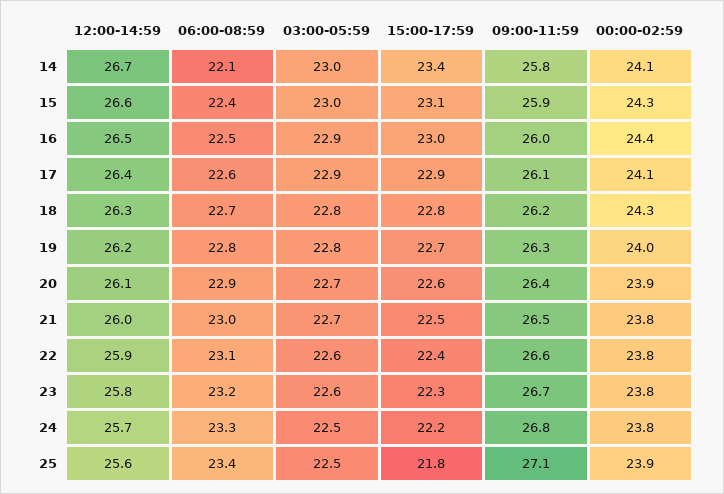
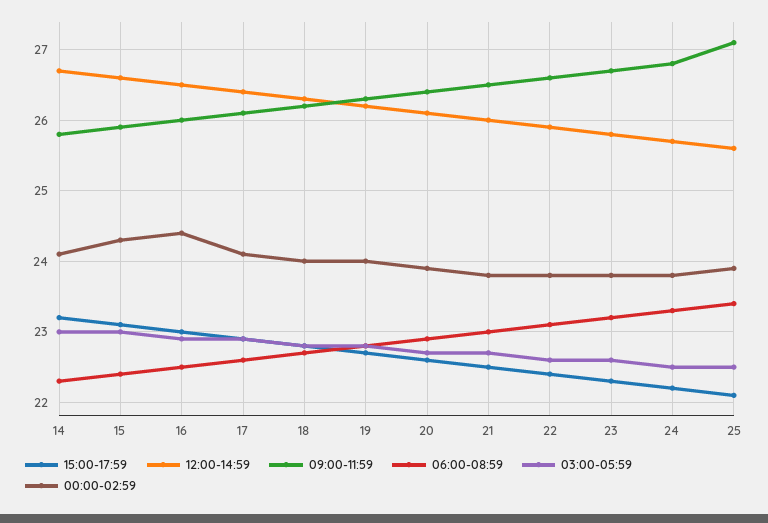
  {
    "12:00-14:59": {
      "14": 26.7,
      "15": 26.6,
      "16": 26.5,
      "17": 26.4,
      "18": 26.3,
      "19": 26.2,
      "20": 26.1,
      "21": 26,
      "22": 25.9,
      "23": 25.8,
      "24": 25.7,
      "25": 25.6
    },
    "06:00-08:59": {
-     "14": 22.1,
+     "14": 22.3,
      "15": 22.4,
      "16": 22.5,
      "17": 22.6,
      "18": 22.7,
      "19": 22.8,
      "20": 22.9,
      "21": 23,
      "22": 23.1,
      "23": 23.2,
      "24": 23.3,
      "25": 23.4
    },
    "03:00-05:59": {
      "14": 23,
      "15": 23,
      "16": 22.9,
      "17": 22.9,
      "18": 22.8,
      "19": 22.8,
      "20": 22.7,
      "21": 22.7,
      "22": 22.6,
      "23": 22.6,
      "24": 22.5,
      "25": 22.5
    },
    "15:00-17:59": {
-     "14": 23.4,
+     "14": 23.2,
      "15": 23.1,
      "16": 23,
      "17": 22.9,
      "18": 22.8,
      "19": 22.7,
      "20": 22.6,
      "21": 22.5,
      "22": 22.4,
      "23": 22.3,
      "24": 22.2,
-     "25": 21.8
+     "25": 22.1
    },
    "09:00-11:59": {
      "14": 25.8,
      "15": 25.9,
      "16": 26,
      "17": 26.1,
      "18": 26.2,
      "19": 26.3,
      "20": 26.4,
      "21": 26.5,
      "22": 26.6,
      "23": 26.7,
      "24": 26.8,
      "25": 27.1
    },
    "00:00-02:59": {
      "14": 24.1,
      "15": 24.3,
      "16": 24.4,
      "17": 24.1,
-     "18": 24.3,
+     "18": 24,
      "19": 24,
      "20": 23.9,
      "21": 23.8,
      "22": 23.8,
      "23": 23.8,
      "24": 23.8,
      "25": 23.9
    }
  }

